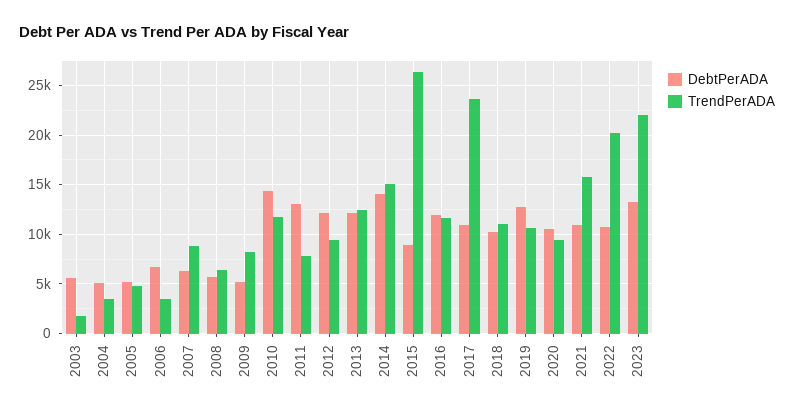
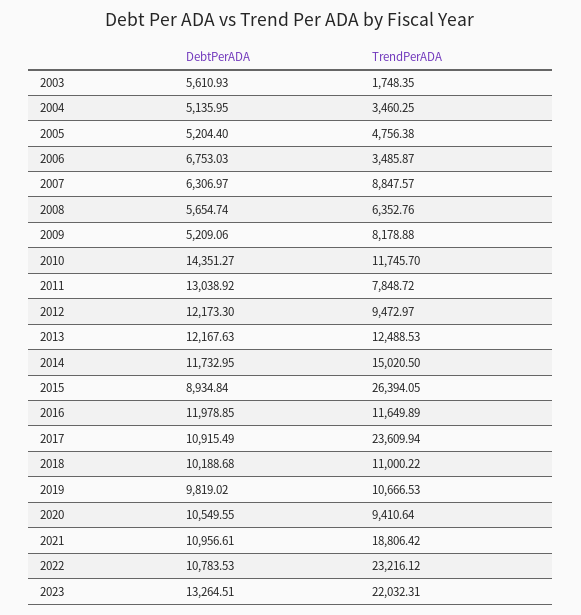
  {
    "DebtPerADA": {
      "2003": 5610.93,
      "2004": 5135.95,
      "2005": 5204.4,
      "2006": 6753.03,
      "2007": 6306.97,
      "2008": 5654.74,
      "2009": 5209.06,
      "2010": 14351.27,
      "2011": 13038.92,
      "2012": 12173.3,
      "2013": 12167.63,
-     "2014": 14000,
+     "2014": 11732.95,
      "2015": 8934.84,
      "2016": 11978.85,
      "2017": 10915.49,
      "2018": 10188.68,
-     "2019": 13000,
+     "2019": 9819.02,
      "2020": 10549.55,
      "2021": 10956.61,
      "2022": 10783.53,
      "2023": 13264.51
    },
    "TrendPerADA": {
      "2003": 1748.35,
      "2004": 3460.25,
      "2005": 4756.38,
      "2006": 3485.87,
      "2007": 8847.57,
      "2008": 6352.76,
      "2009": 8178.88,
      "2010": 11745.7,
      "2011": 7848.72,
      "2012": 9472.97,
      "2013": 12488.53,
      "2014": 15020.5,
      "2015": 26394.05,
      "2016": 11649.89,
      "2017": 23609.94,
      "2018": 11000.22,
      "2019": 10666.53,
      "2020": 9410.64,
-     "2021": 16000,
+     "2021": 18806.42,
-     "2022": 20000,
+     "2022": 23216.12,
      "2023": 22032.31
    }
  }

